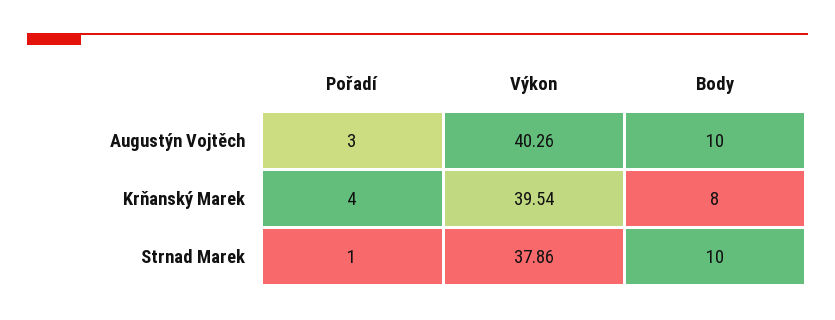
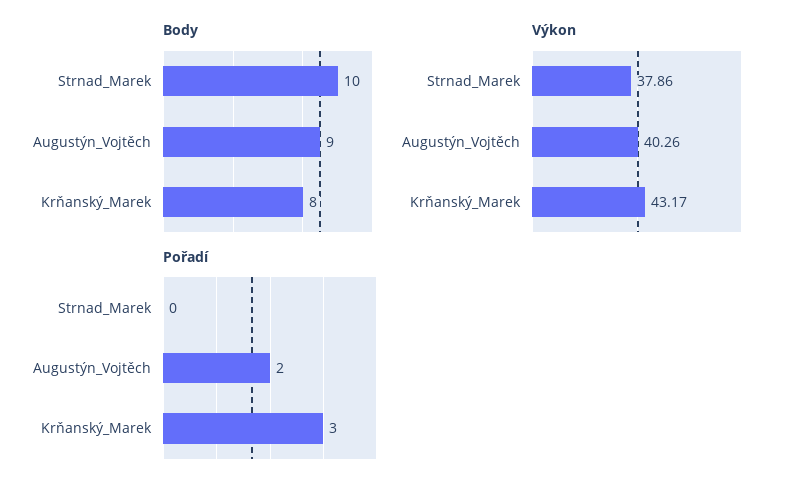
  {
    "Pořadí": {
-     "Augustýn Vojtěch": 3,
+     "Augustýn Vojtěch": 2,
-     "Krňanský Marek": 4,
+     "Krňanský Marek": 3,
-     "Strnad Marek": 1
+     "Strnad Marek": 0
    },
    "Výkon": {
      "Augustýn Vojtěch": 40.26,
-     "Krňanský Marek": 39.54,
+     "Krňanský Marek": 43.17,
      "Strnad Marek": 37.86
    },
    "Body": {
-     "Augustýn Vojtěch": 10,
+     "Augustýn Vojtěch": 9,
      "Krňanský Marek": 8,
      "Strnad Marek": 10
    }
  }

